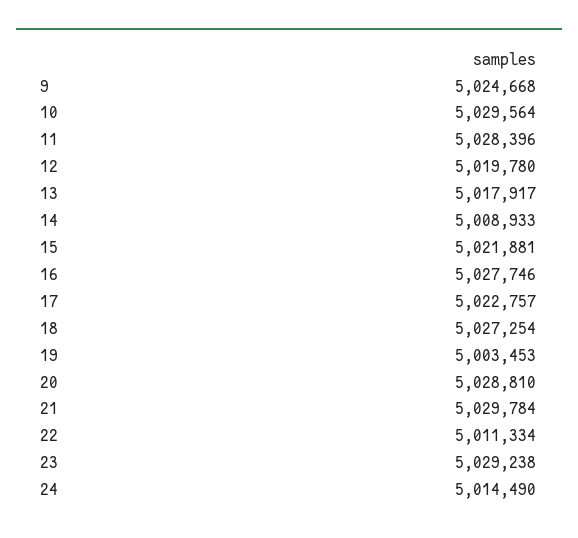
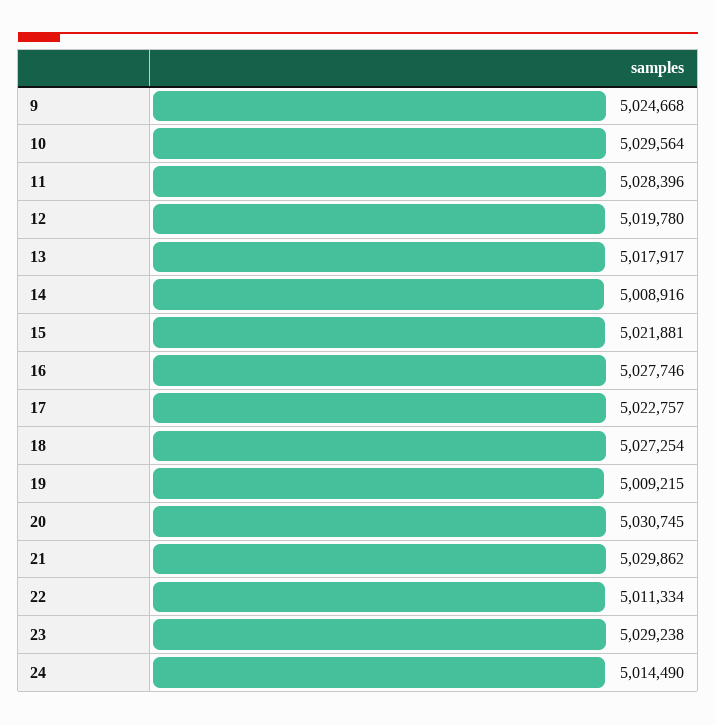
  {
    "9": 5024668,
    "10": 5029564,
    "11": 5028396,
    "12": 5019780,
    "13": 5017917,
-   "14": 5008933,
+   "14": 5008916,
    "15": 5021881,
    "16": 5027746,
    "17": 5022757,
    "18": 5027254,
-   "19": 5003453,
+   "19": 5009215,
-   "20": 5028810,
+   "20": 5030745,
-   "21": 5029784,
+   "21": 5029862,
    "22": 5011334,
    "23": 5029238,
    "24": 5014490
  }

